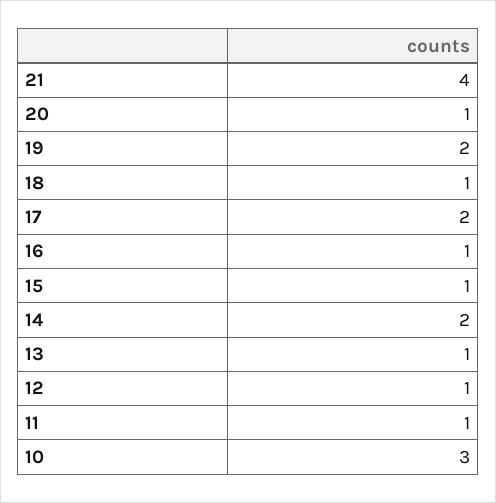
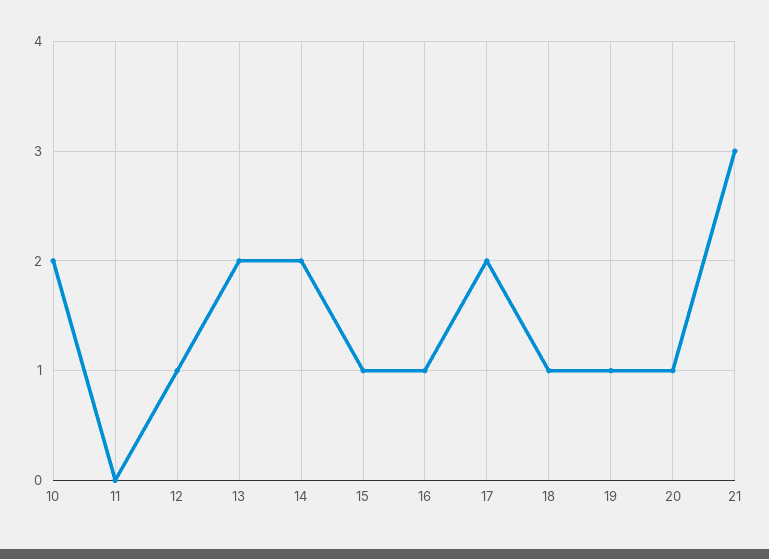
  {
-   "21": 4,
+   "21": 3,
    "20": 1,
-   "19": 2,
+   "19": 1,
    "18": 1,
    "17": 2,
    "16": 1,
    "15": 1,
    "14": 2,
-   "13": 1,
+   "13": 2,
    "12": 1,
-   "11": 1,
+   "11": 0,
-   "10": 3
+   "10": 2
  }

